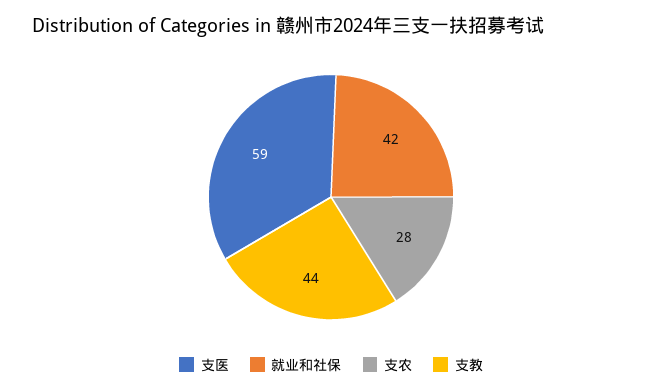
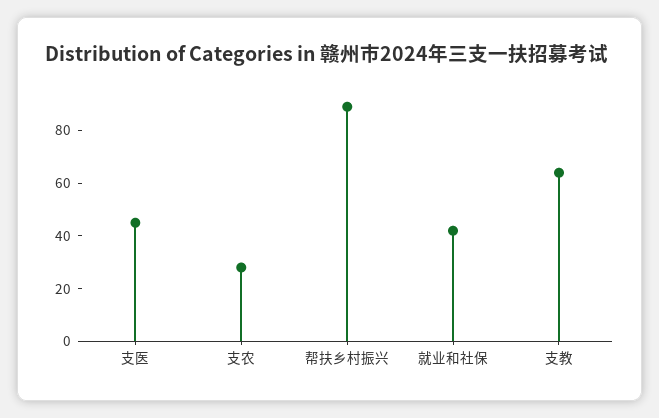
  {
-   "支医": 59,
+   "支医": 45,
    "就业和社保": 42,
    "支农": 28,
-   "支教": 44
+   "支教": 65,
+   "帮扶乡村振兴": 90
  }

